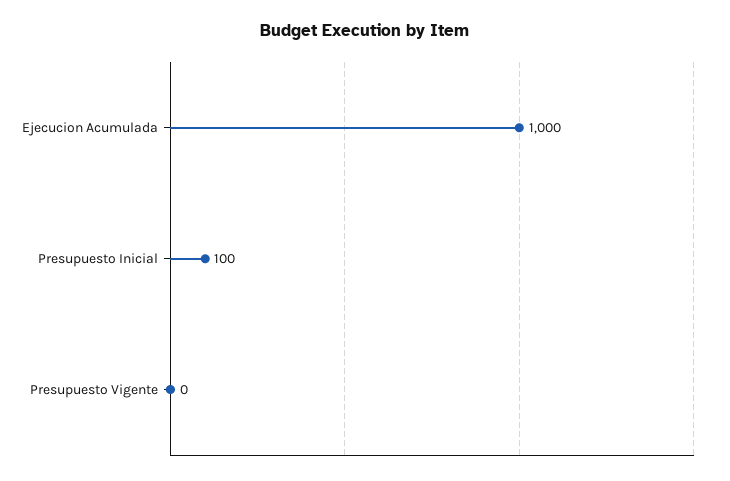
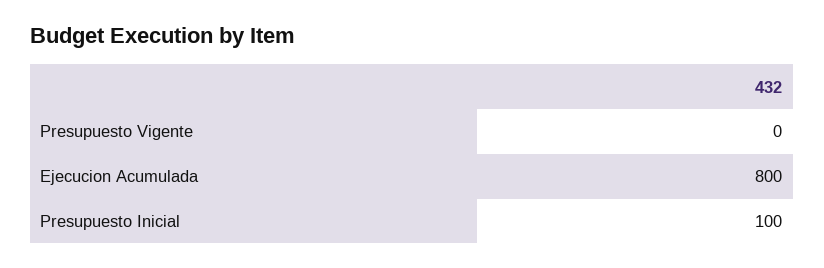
  {
-   "Ejecucion Acumulada": 1000,
+   "Ejecucion Acumulada": 800,
    "Presupuesto Inicial": 100,
    "Presupuesto Vigente": 0
  }

